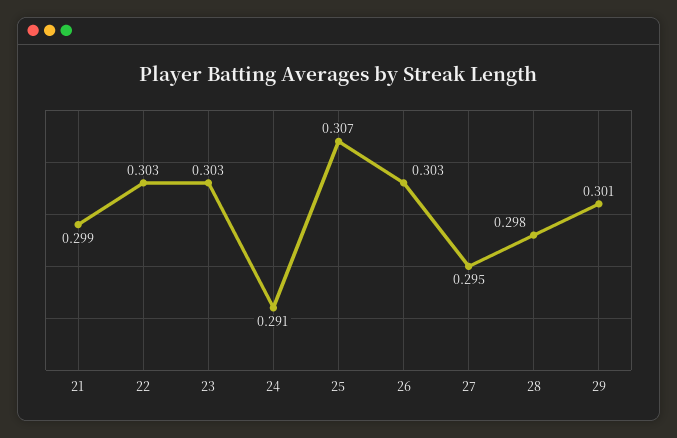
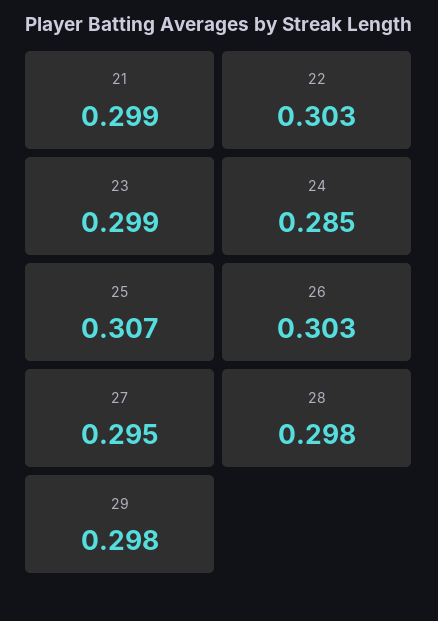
  {
    "21": 0.299,
    "22": 0.303,
-   "23": 0.303,
+   "23": 0.299,
-   "24": 0.291,
+   "24": 0.285,
    "25": 0.307,
    "26": 0.303,
    "27": 0.295,
    "28": 0.298,
-   "29": 0.301
+   "29": 0.298
  }

